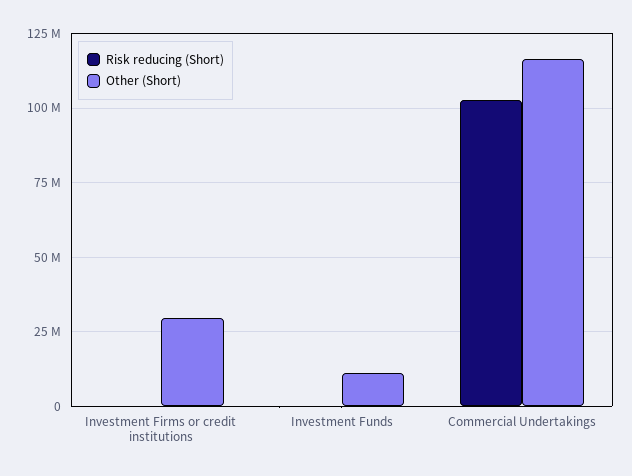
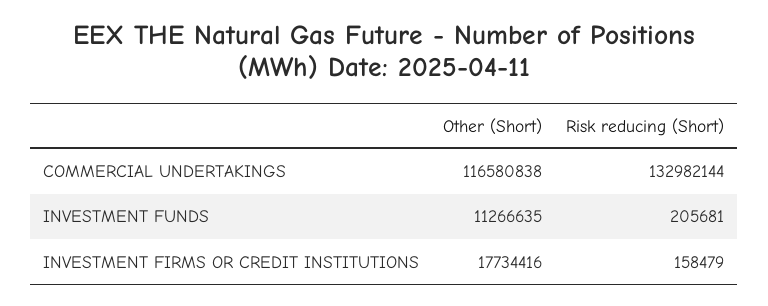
  {
    "Risk reducing (Short)": {
      "Investment Firms or credit institutions": 158479,
      "Investment Funds": 205681,
-     "Commercial Undertakings": 102500000
+     "Commercial Undertakings": 132982144
    },
    "Other (Short)": {
-     "Investment Firms or credit institutions": 30000000,
+     "Investment Firms or credit institutions": 17734416,
      "Investment Funds": 11266635,
      "Commercial Undertakings": 116580838
    }
  }

